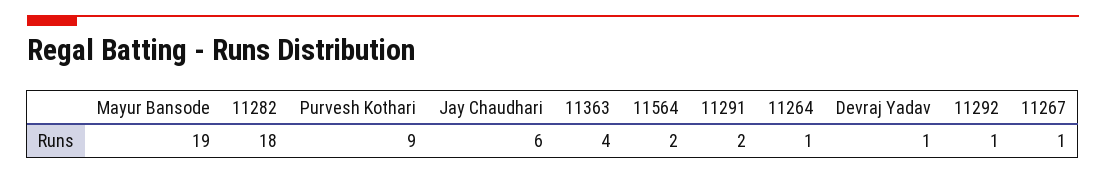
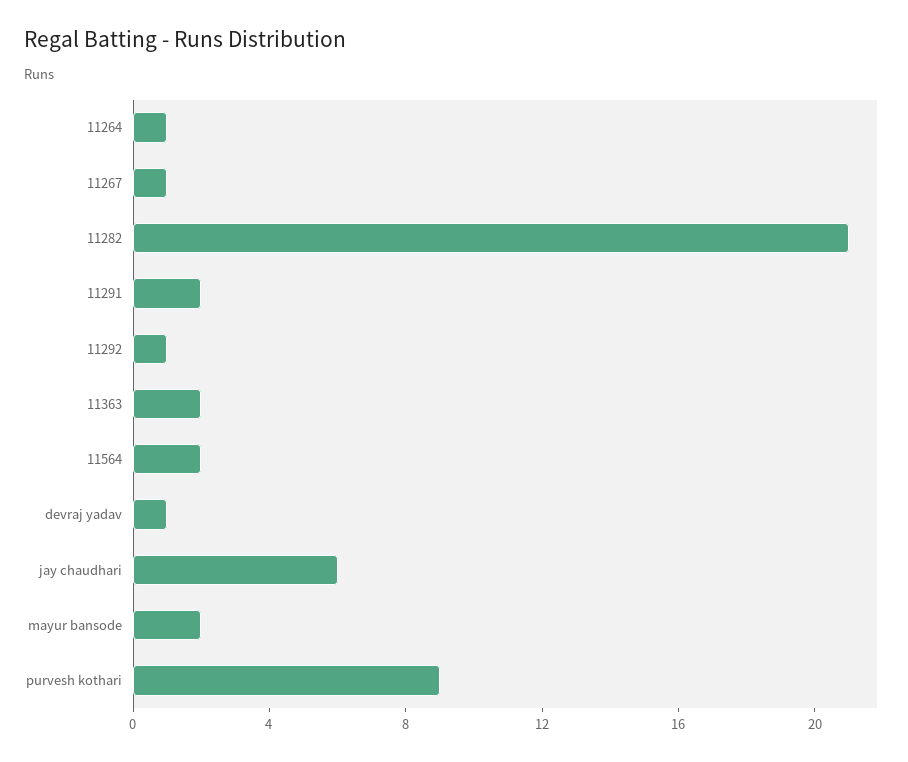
  {
-   "Mayur Bansode": 19,
+   "Mayur Bansode": 2,
-   "11282": 18,
+   "11282": 21,
    "Purvesh Kothari": 9,
    "Jay Chaudhari": 6,
-   "11363": 4,
+   "11363": 2,
    "11564": 2,
    "11291": 2,
    "11264": 1,
    "Devraj Yadav": 1,
    "11292": 1,
    "11267": 1
  }

